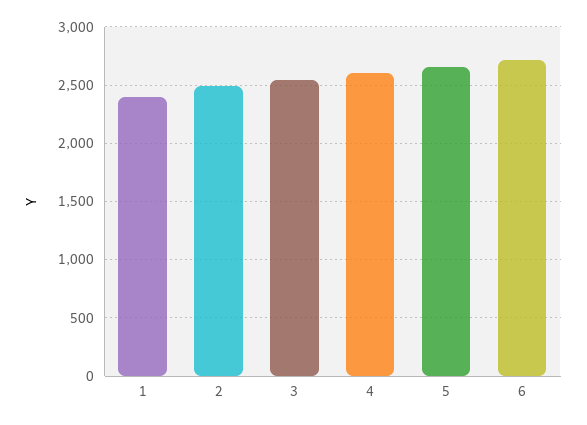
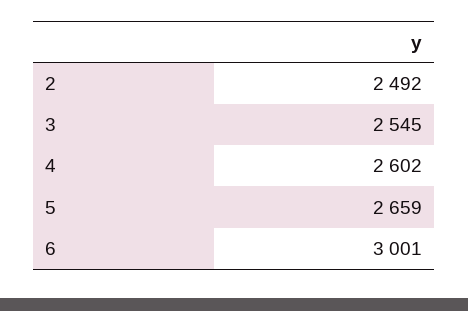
  {
-   "1": 2400,
    "2": 2492,
    "3": 2545,
    "4": 2602,
    "5": 2659,
-   "6": 2700
+   "6": 3001
  }

